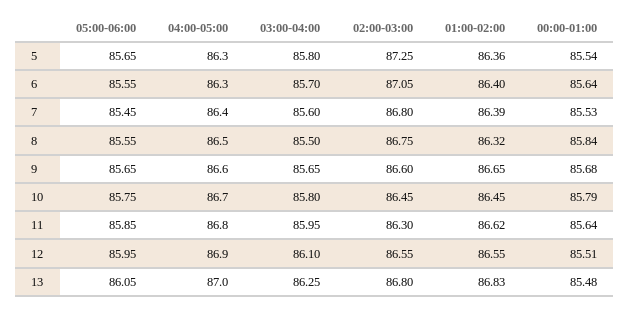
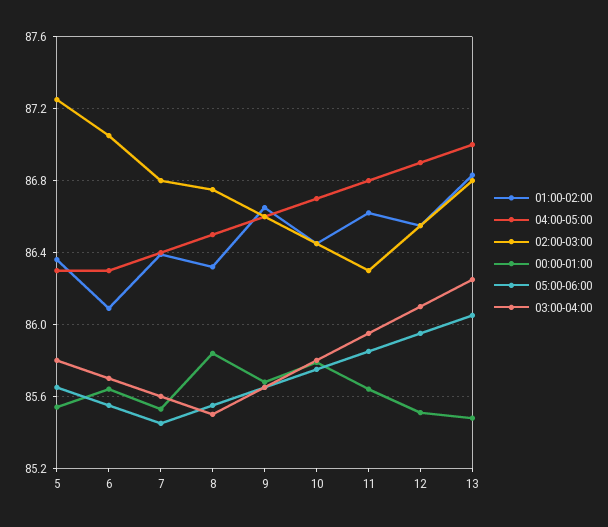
  {
    "05:00-06:00": {
      "5": 85.65,
      "6": 85.55,
      "7": 85.45,
      "8": 85.55,
      "9": 85.65,
      "10": 85.75,
      "11": 85.85,
      "12": 85.95,
      "13": 86.05
    },
    "04:00-05:00": {
      "5": 86.3,
      "6": 86.3,
      "7": 86.4,
      "8": 86.5,
      "9": 86.6,
      "10": 86.7,
      "11": 86.8,
      "12": 86.9,
      "13": 87
    },
    "03:00-04:00": {
      "5": 85.8,
      "6": 85.7,
      "7": 85.6,
      "8": 85.5,
      "9": 85.65,
      "10": 85.8,
      "11": 85.95,
      "12": 86.1,
      "13": 86.25
    },
    "02:00-03:00": {
      "5": 87.25,
      "6": 87.05,
      "7": 86.8,
      "8": 86.75,
      "9": 86.6,
      "10": 86.45,
      "11": 86.3,
      "12": 86.55,
      "13": 86.8
    },
    "01:00-02:00": {
      "5": 86.36,
-     "6": 86.4,
+     "6": 86.1,
      "7": 86.39,
      "8": 86.32,
      "9": 86.65,
      "10": 86.45,
      "11": 86.62,
      "12": 86.55,
      "13": 86.83
    },
    "00:00-01:00": {
      "5": 85.54,
      "6": 85.64,
      "7": 85.53,
      "8": 85.84,
      "9": 85.68,
      "10": 85.79,
      "11": 85.64,
      "12": 85.51,
      "13": 85.48
    }
  }

